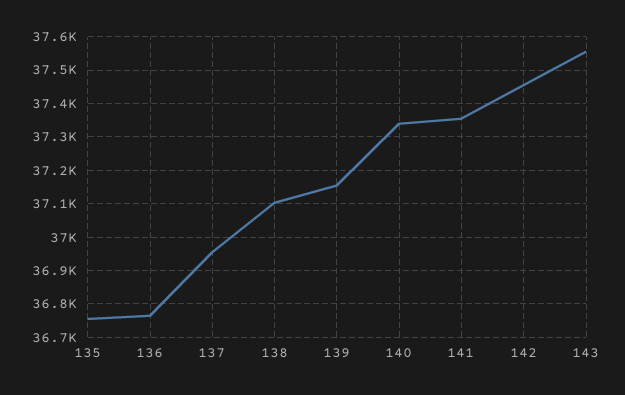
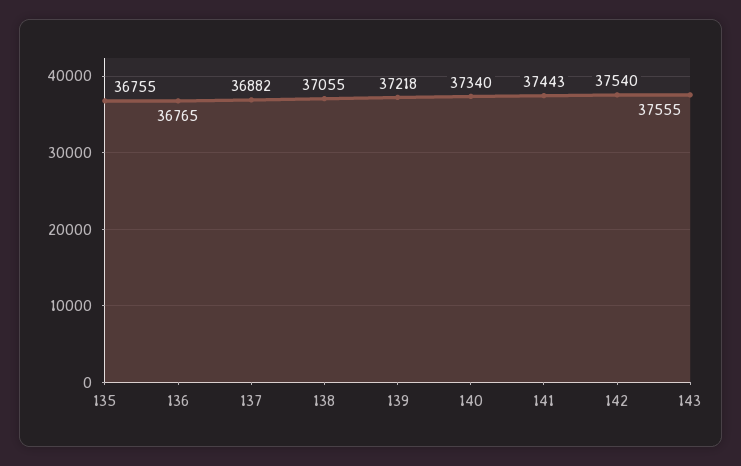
  {
    "135": 36755,
    "136": 36765,
-   "137": 36960,
+   "137": 36882,
-   "138": 37100,
+   "138": 37055,
-   "139": 37160,
+   "139": 37218,
    "140": 37340,
-   "141": 37360,
+   "141": 37443,
-   "142": 37460,
+   "142": 37540,
    "143": 37555
  }

